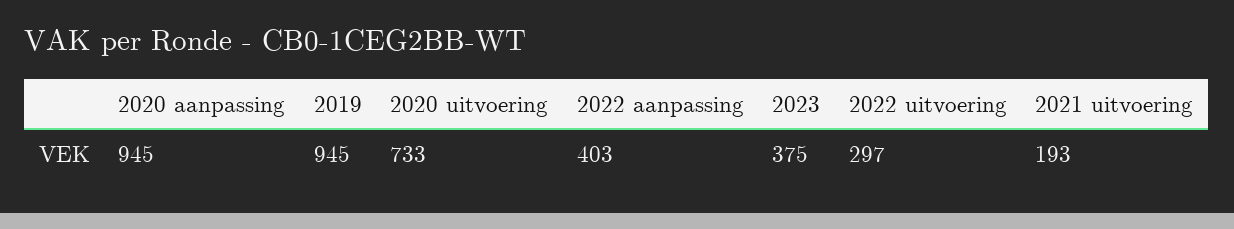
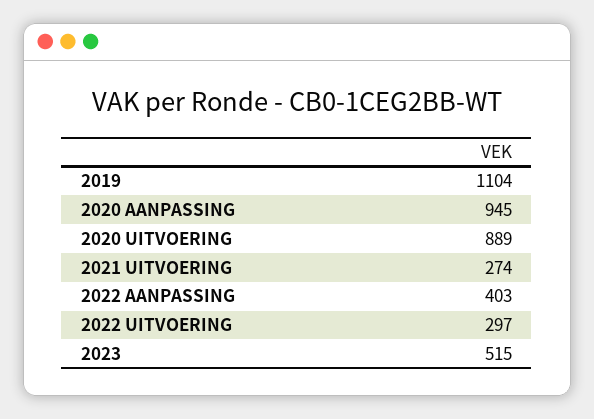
  {
    "2020 aanpassing": 945,
-   "2019": 945,
+   "2019": 1104,
-   "2020 uitvoering": 733,
+   "2020 uitvoering": 889,
    "2022 aanpassing": 403,
-   "2023": 375,
+   "2023": 515,
    "2022 uitvoering": 297,
-   "2021 uitvoering": 193
+   "2021 uitvoering": 274
  }

